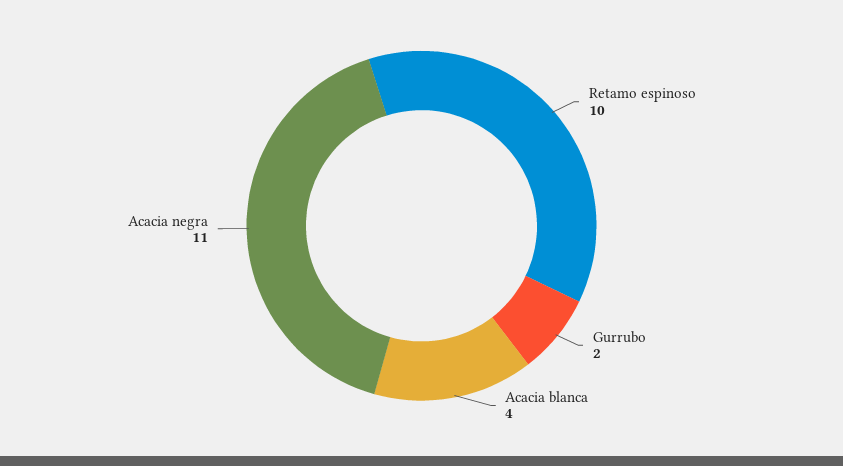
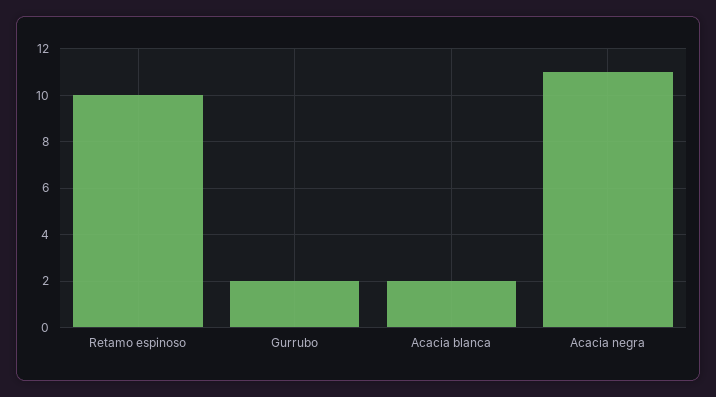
  {
    "Retamo espinoso": 10,
    "Gurrubo": 2,
-   "Acacia blanca": 4,
+   "Acacia blanca": 2,
    "Acacia negra": 11
  }

